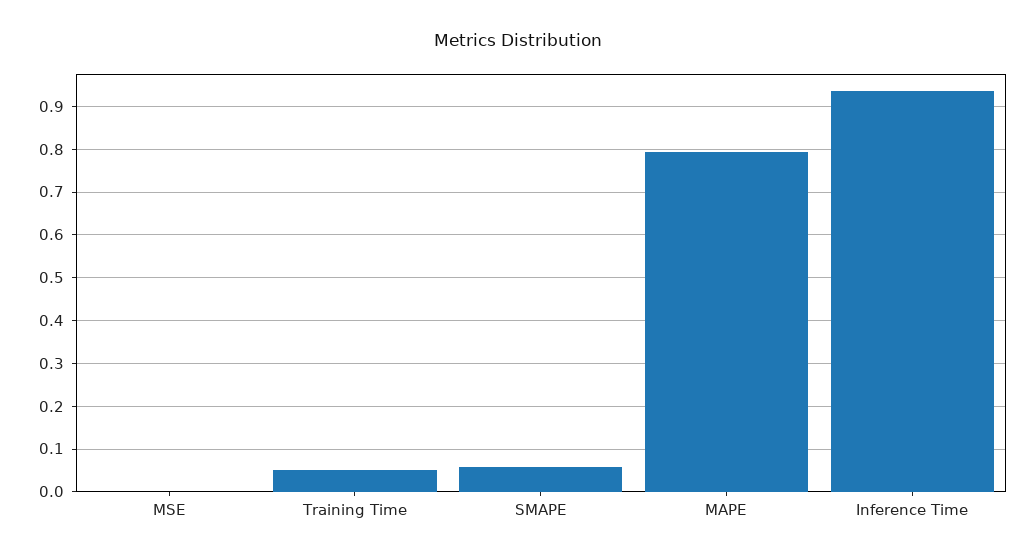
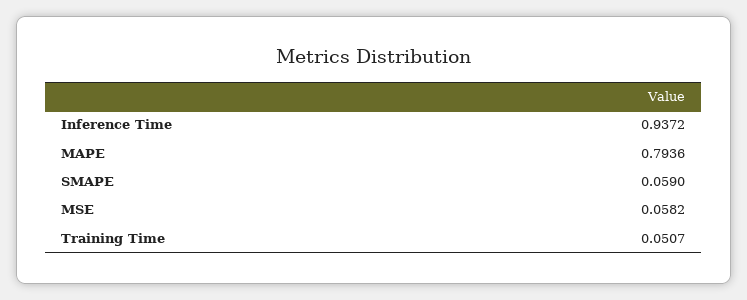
  {
-   "MSE": 0,
+   "MSE": 0.0582,
    "Training Time": 0.0507,
    "SMAPE": 0.059,
    "MAPE": 0.7936,
    "Inference Time": 0.9372
  }

